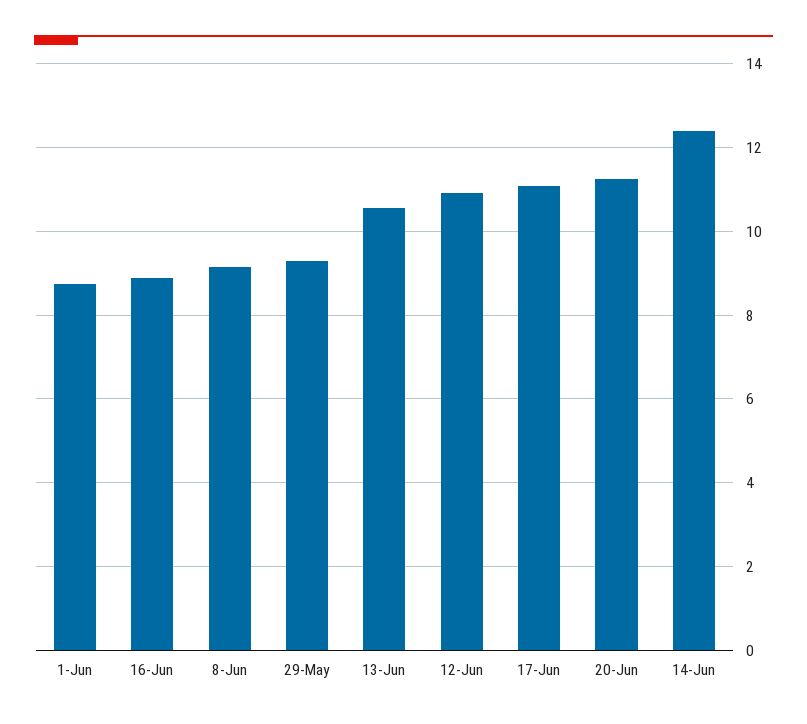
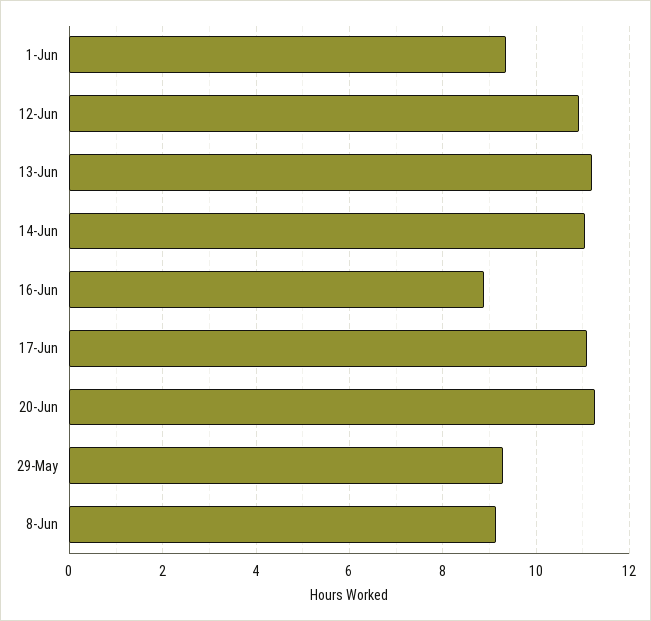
  {
-   "1-Jun": 8.8,
+   "1-Jun": 9.4,
    "16-Jun": 8.8,
    "8-Jun": 9.2,
    "29-May": 9.2,
-   "13-Jun": 10.6,
+   "13-Jun": 11.2,
    "12-Jun": 11,
    "17-Jun": 11,
    "20-Jun": 11.2,
-   "14-Jun": 12.4
+   "14-Jun": 11
  }

